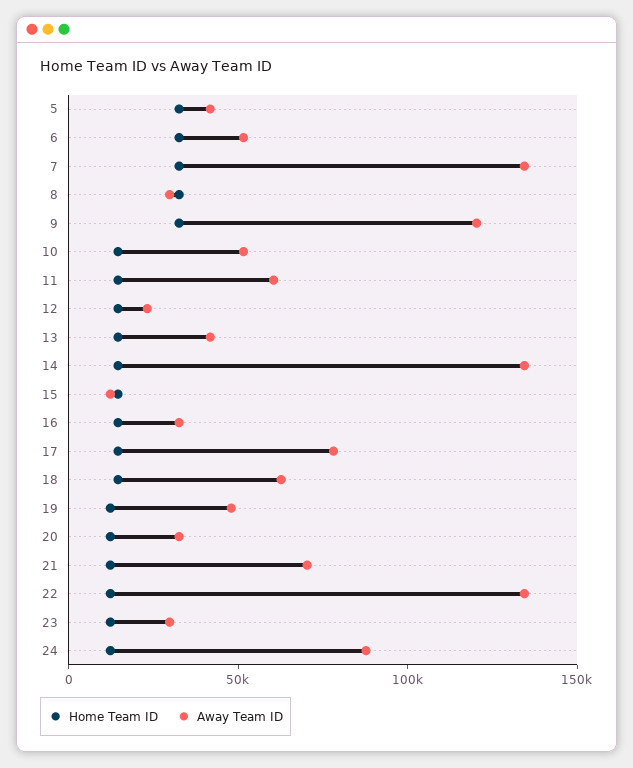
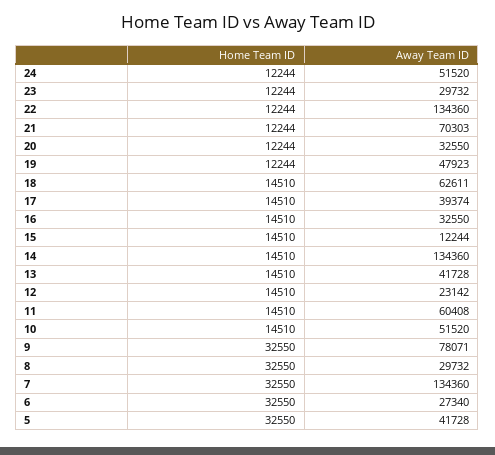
  {
    "Home Team ID": {
      "5": 32550,
      "6": 32550,
      "7": 32550,
      "8": 32550,
      "9": 32550,
      "10": 14510,
      "11": 14510,
      "12": 14510,
      "13": 14510,
      "14": 14510,
      "15": 14510,
      "16": 14510,
      "17": 14510,
      "18": 14510,
      "19": 12244,
      "20": 12244,
      "21": 12244,
      "22": 12244,
      "23": 12244,
      "24": 12244
    },
    "Away Team ID": {
      "5": 41728,
-     "6": 50000,
+     "6": 27340,
      "7": 134360,
      "8": 29732,
-     "9": 120000,
+     "9": 78071,
      "10": 51520,
      "11": 60408,
      "12": 23142,
      "13": 41728,
      "14": 134360,
      "15": 12244,
      "16": 32550,
-     "17": 80000,
+     "17": 39374,
      "18": 62611,
      "19": 47923,
      "20": 32550,
      "21": 70303,
      "22": 134360,
      "23": 29732,
-     "24": 90000
+     "24": 51520
    }
  }

